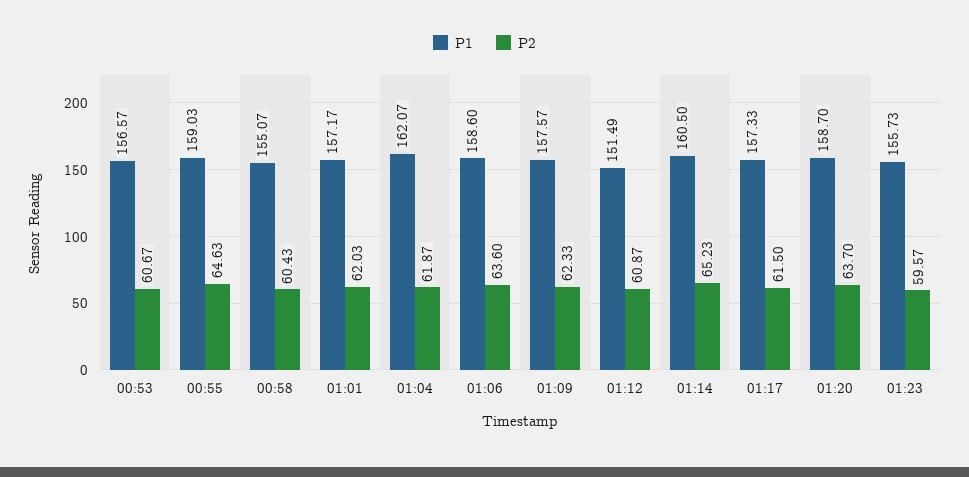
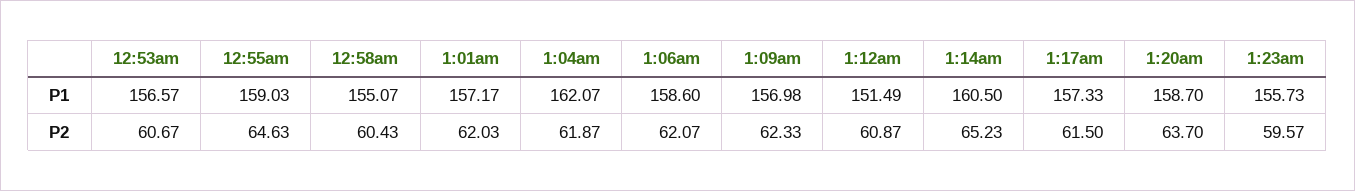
  {
    "P1": {
      "00:53": 156.57,
      "00:55": 159.03,
      "00:58": 155.07,
      "01:01": 157.17,
      "01:04": 162.07,
      "01:06": 158.6,
-     "01:09": 157.57,
+     "01:09": 156.98,
      "01:12": 151.49,
      "01:14": 160.5,
      "01:17": 157.33,
      "01:20": 158.7,
      "01:23": 155.73
    },
    "P2": {
      "00:53": 60.67,
      "00:55": 64.63,
      "00:58": 60.43,
      "01:01": 62.03,
      "01:04": 61.87,
-     "01:06": 63.6,
+     "01:06": 62.07,
      "01:09": 62.33,
      "01:12": 60.87,
      "01:14": 65.23,
      "01:17": 61.5,
      "01:20": 63.7,
      "01:23": 59.57
    }
  }

